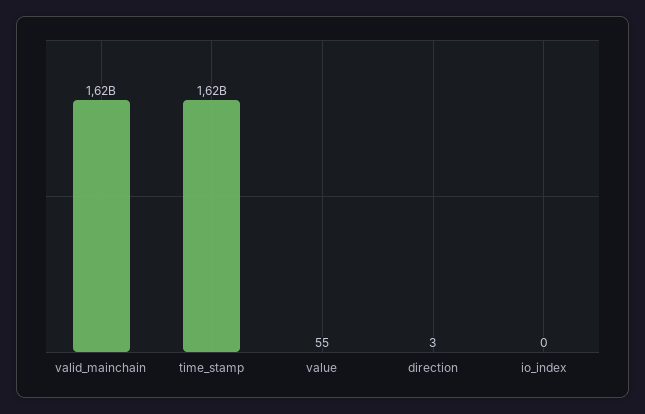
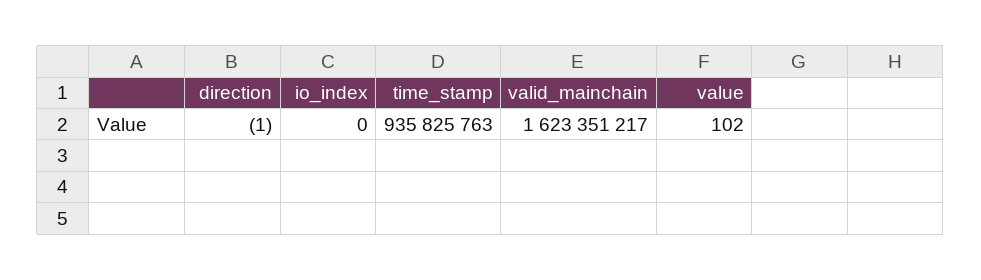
  {
    "valid_mainchain": 1623351217,
-   "time_stamp": 1620000000,
+   "time_stamp": 935825763,
-   "value": 55,
+   "value": 102,
-   "direction": 3,
+   "direction": -1,
    "io_index": 0
  }

